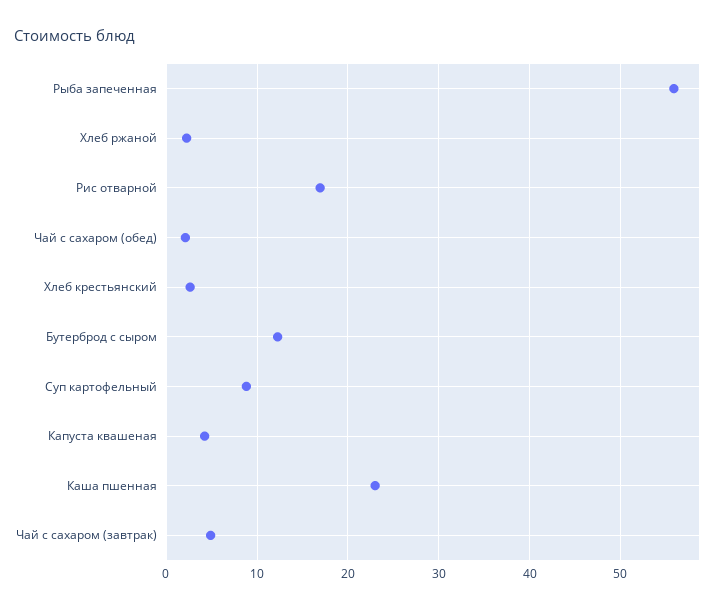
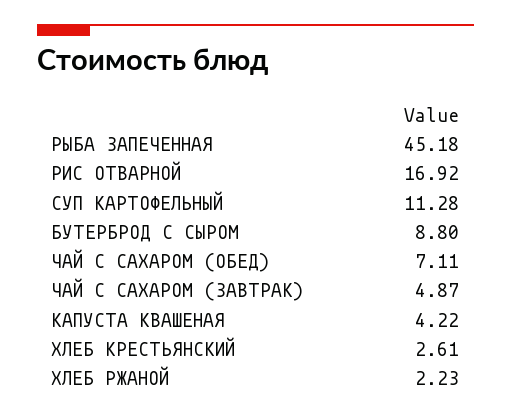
  {
-   "Рыба запеченная": 56,
+   "Рыба запеченная": 45.18,
    "Хлеб ржаной": 2.23,
    "Рис отварной": 16.92,
-   "Чай с сахаром (обед)": 2,
+   "Чай с сахаром (обед)": 7.11,
    "Хлеб крестьянский": 2.61,
-   "Бутерброд с сыром": 12,
+   "Бутерброд с сыром": 8.8,
-   "Суп картофельный": 9,
+   "Суп картофельный": 11.28,
    "Капуста квашеная": 4.22,
-   "Каша пшенная": 23,
    "Чай с сахаром (завтрак)": 4.87
  }

